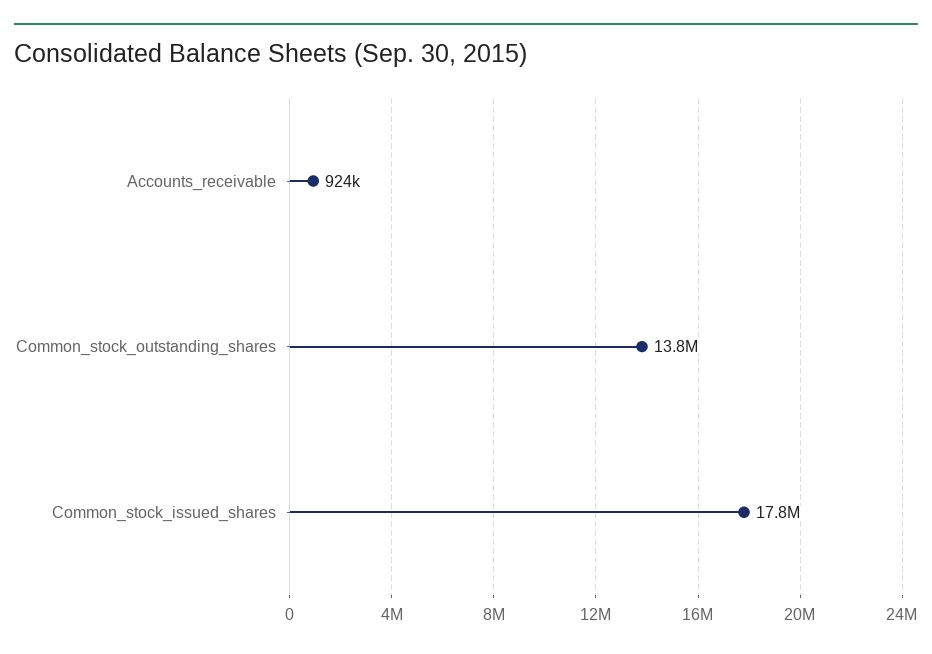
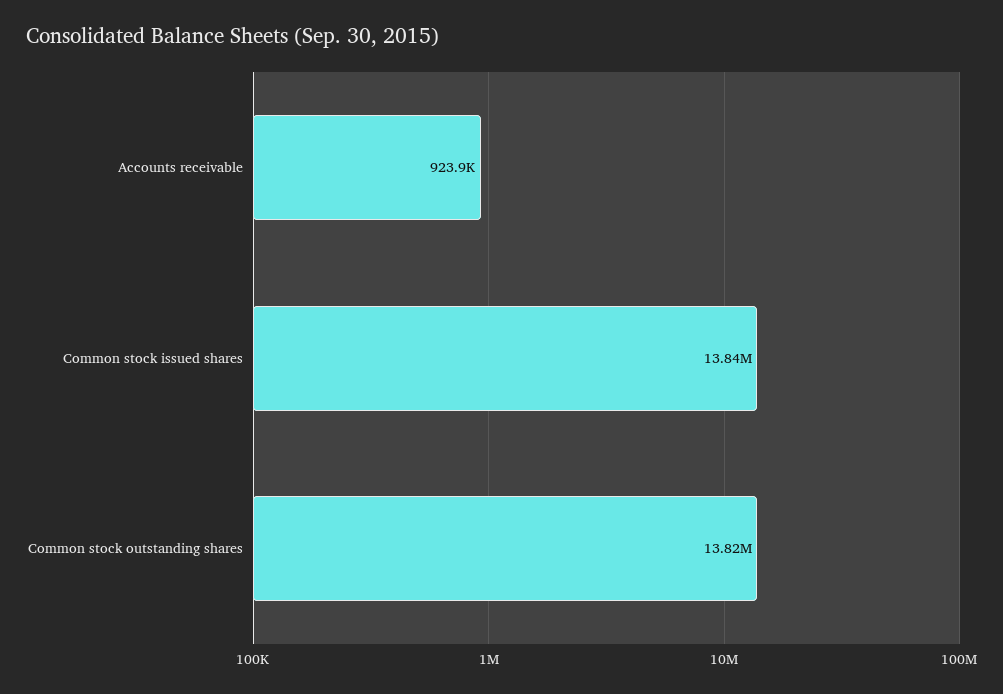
  {
    "Accounts_receivable": 923900,
    "Common_stock_outstanding_shares": 13820000,
-   "Common_stock_issued_shares": 17800000
+   "Common_stock_issued_shares": 13840000
  }

